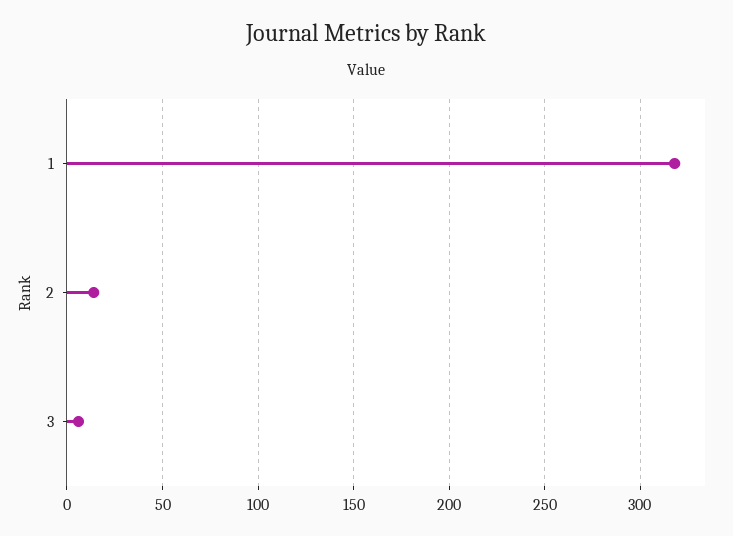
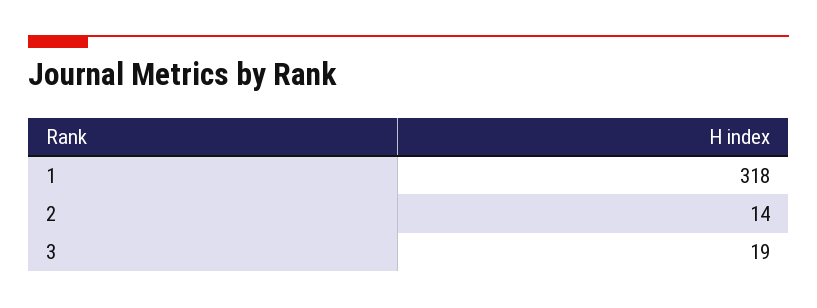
  {
    "1": 318,
    "2": 14,
-   "3": 5
+   "3": 19
  }

